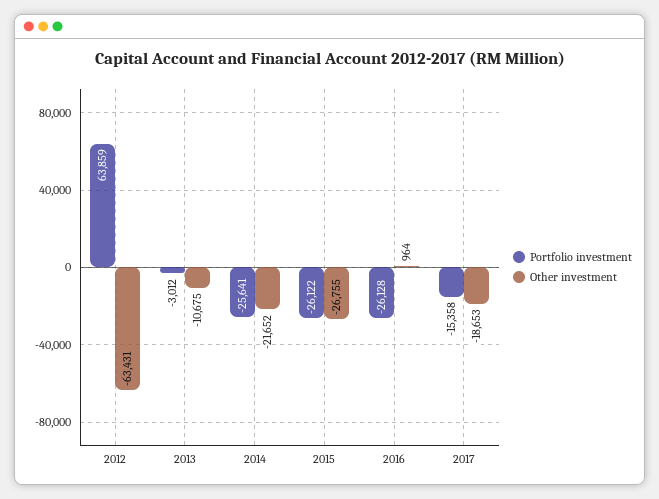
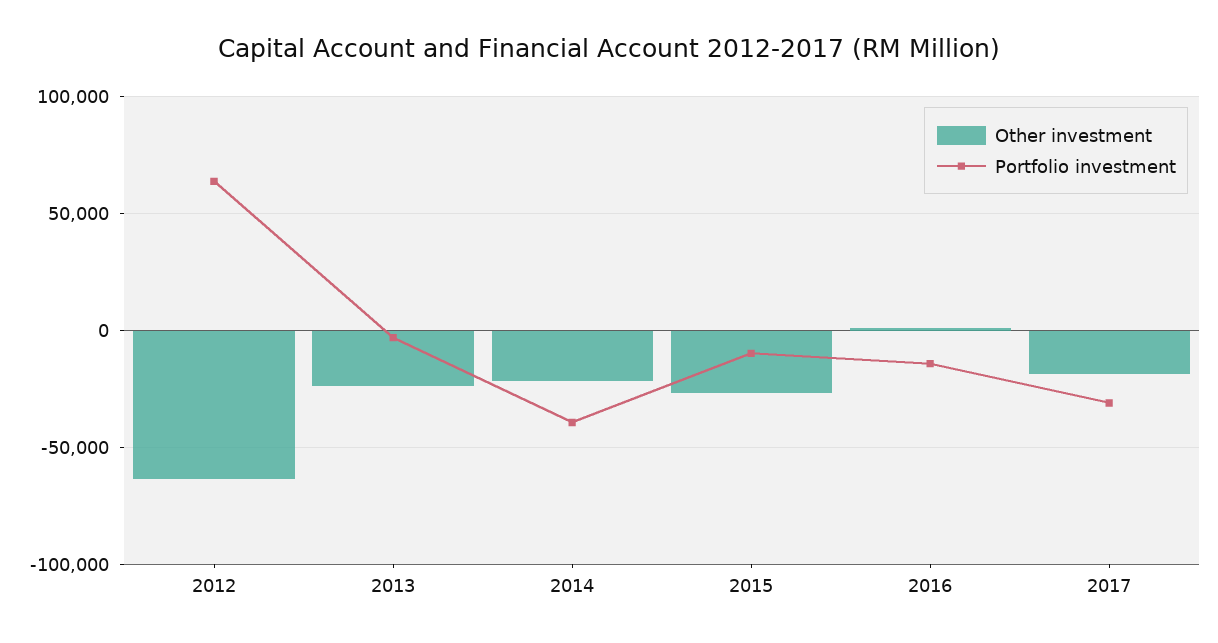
  {
    "Portfolio investment": {
      "2012": 63859,
      "2013": -3012,
-     "2014": -25641,
+     "2014": -40000,
-     "2015": -26122,
+     "2015": -10000,
-     "2016": -26128,
+     "2016": -15000,
-     "2017": -15358
+     "2017": -30000
    },
    "Other investment": {
      "2012": -63431,
-     "2013": -10675,
+     "2013": -25000,
      "2014": -21652,
      "2015": -26755,
      "2016": 964,
      "2017": -18653
    }
  }

